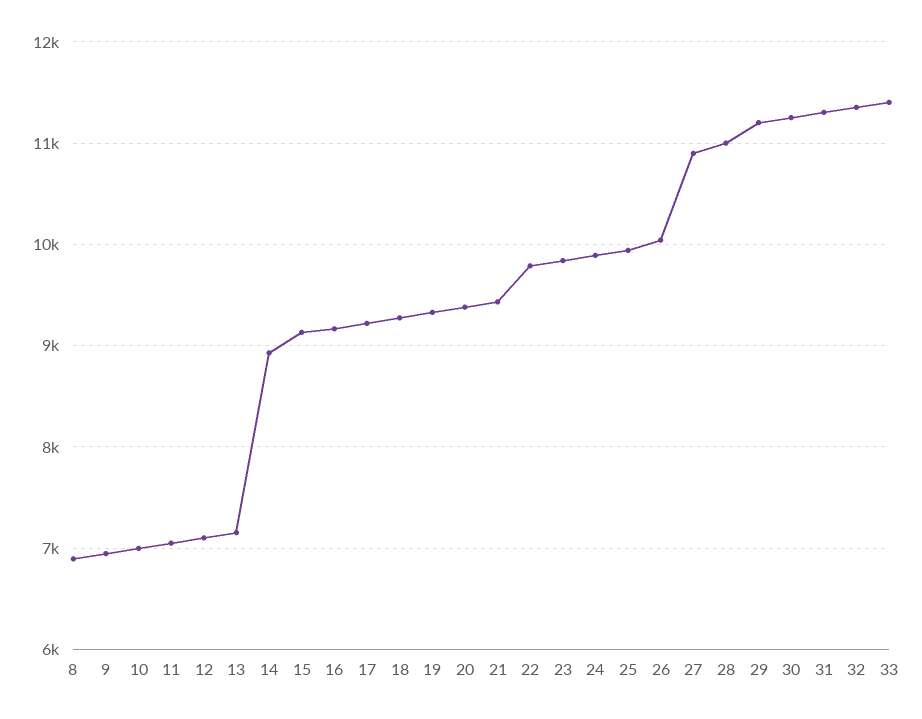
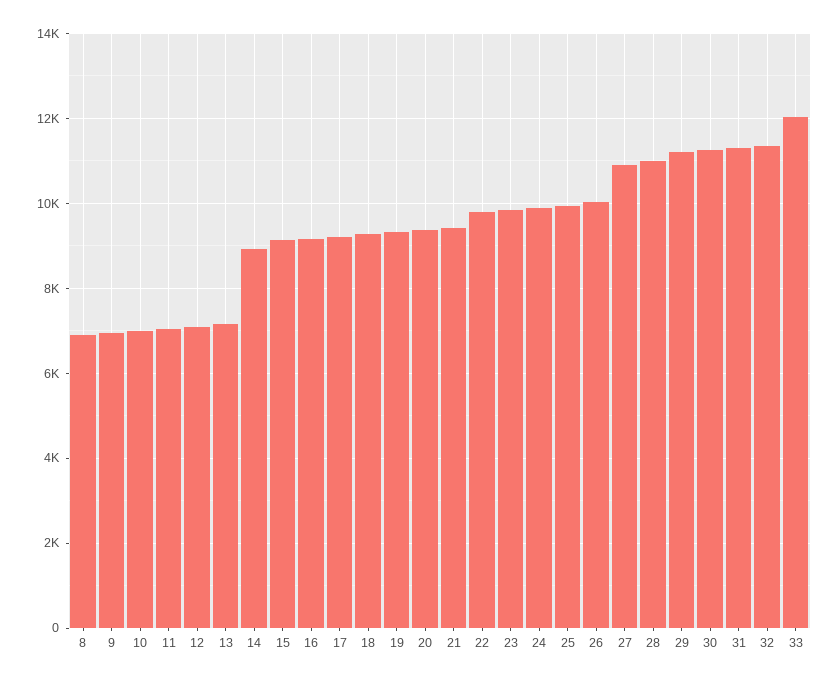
  {
    "8": 6900,
    "9": 6900,
    "10": 7000,
    "11": 7000,
    "12": 7100,
    "13": 7200,
    "14": 8900,
    "15": 9100,
    "16": 9200,
    "17": 9200,
    "18": 9300,
    "19": 9300,
    "20": 9400,
    "21": 9400,
    "22": 9800,
    "23": 9800,
    "24": 9900,
    "25": 9900,
    "26": 10000,
    "27": 10900,
    "28": 11000,
    "29": 11200,
    "30": 11300,
    "31": 11300,
    "32": 11400,
-   "33": 11400
+   "33": 12000
  }

